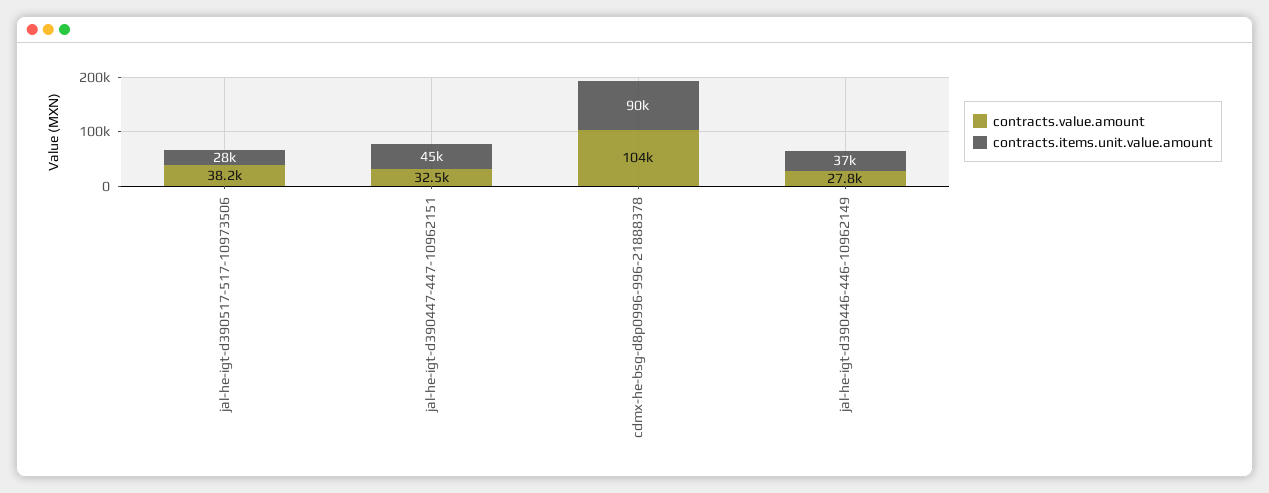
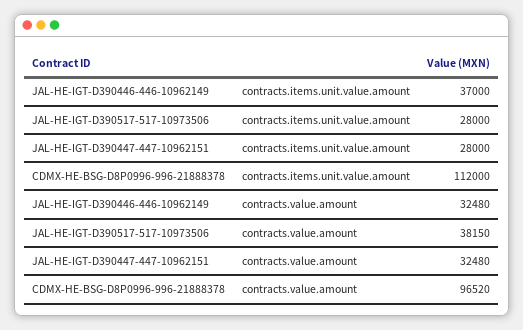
  {
    "contracts.value.amount": {
      "jal-he-igt-d390517-517-10973506": 38150,
      "jal-he-igt-d390447-447-10962151": 32480,
-     "cdmx-he-bsg-d8p0996-996-21888378": 104000,
+     "cdmx-he-bsg-d8p0996-996-21888378": 96520,
-     "jal-he-igt-d390446-446-10962149": 27800
+     "jal-he-igt-d390446-446-10962149": 32480
    },
    "contracts.items.unit.value.amount": {
      "jal-he-igt-d390517-517-10973506": 28000,
-     "jal-he-igt-d390447-447-10962151": 45000,
+     "jal-he-igt-d390447-447-10962151": 28000,
-     "cdmx-he-bsg-d8p0996-996-21888378": 90000,
+     "cdmx-he-bsg-d8p0996-996-21888378": 112000,
      "jal-he-igt-d390446-446-10962149": 37000
    }
  }

